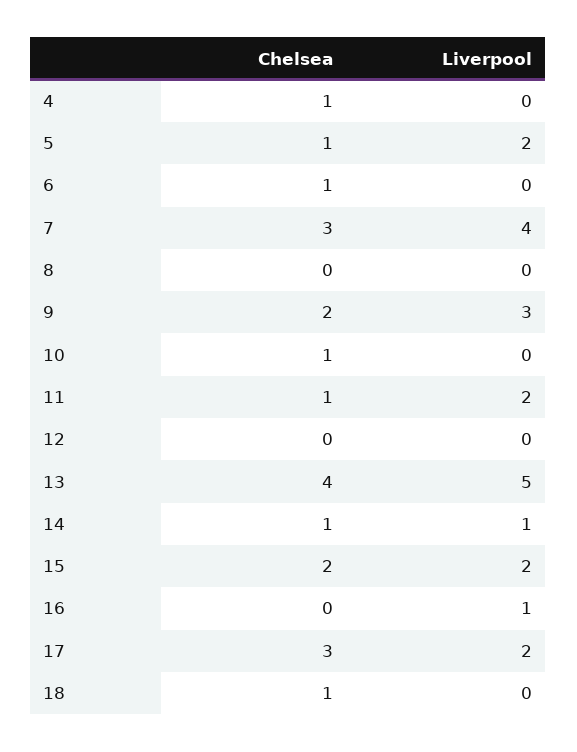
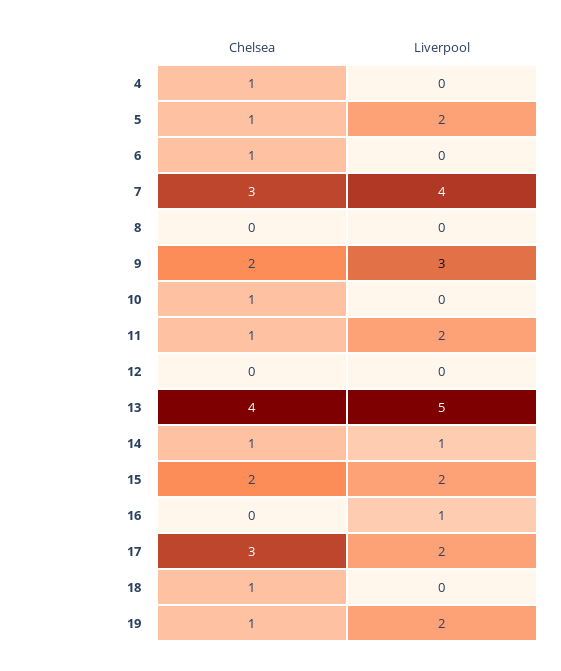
  {
    "Chelsea": {
      "4": 1,
      "5": 1,
      "6": 1,
      "7": 3,
      "8": 0,
      "9": 2,
      "10": 1,
      "11": 1,
      "12": 0,
      "13": 4,
      "14": 1,
      "15": 2,
      "16": 0,
      "17": 3,
-     "18": 1
+     "18": 1,
+     "19": 1
    },
    "Liverpool": {
      "4": 0,
      "5": 2,
      "6": 0,
      "7": 4,
      "8": 0,
      "9": 3,
      "10": 0,
      "11": 2,
      "12": 0,
      "13": 5,
      "14": 1,
      "15": 2,
      "16": 1,
      "17": 2,
-     "18": 0
+     "18": 0,
+     "19": 2
    }
  }

